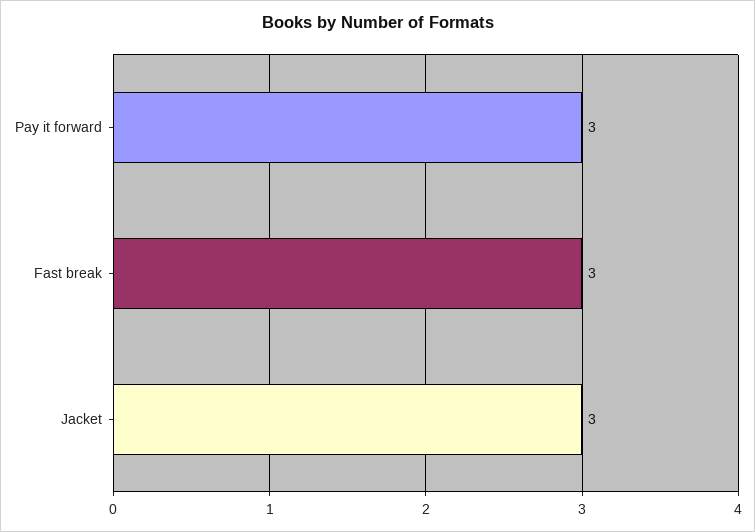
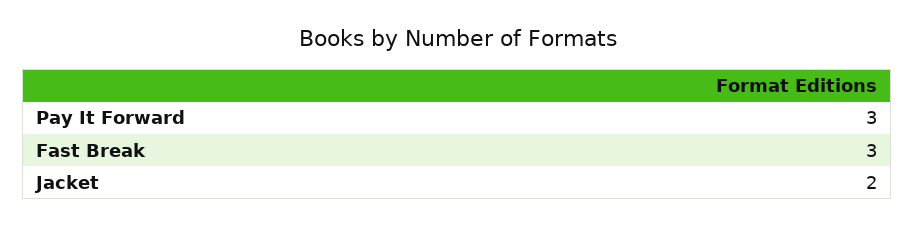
  {
    "Pay it forward": 3,
    "Fast break": 3,
-   "Jacket": 3
+   "Jacket": 2
  }

